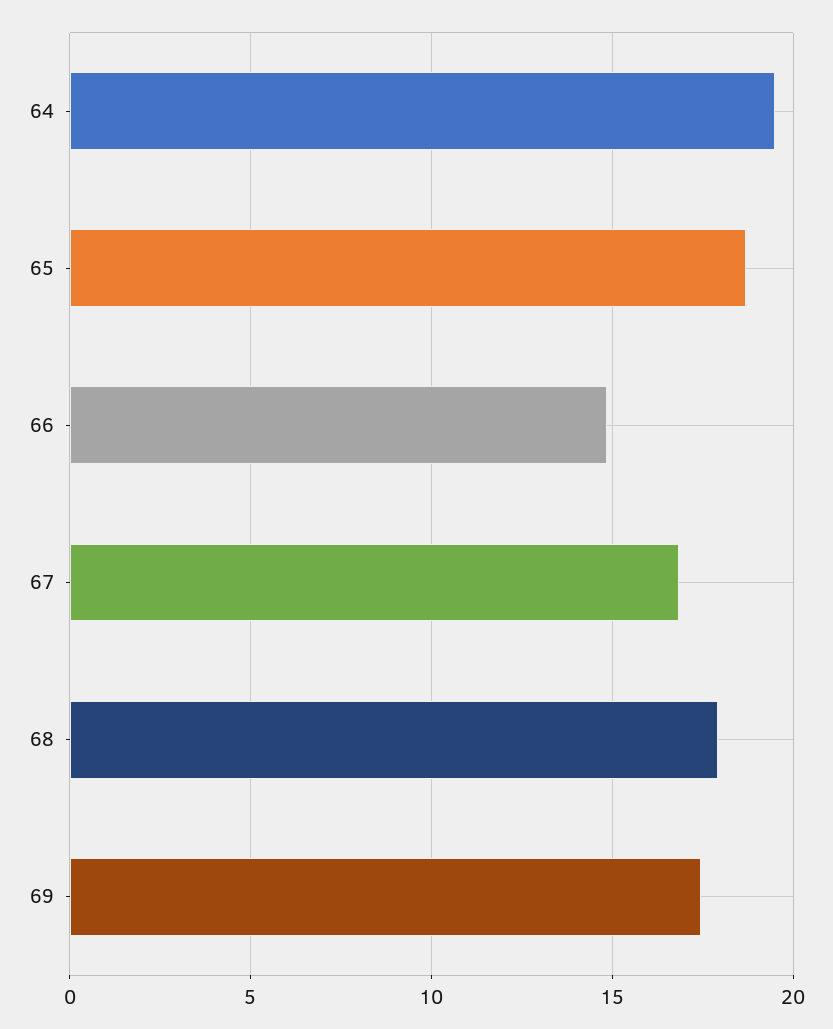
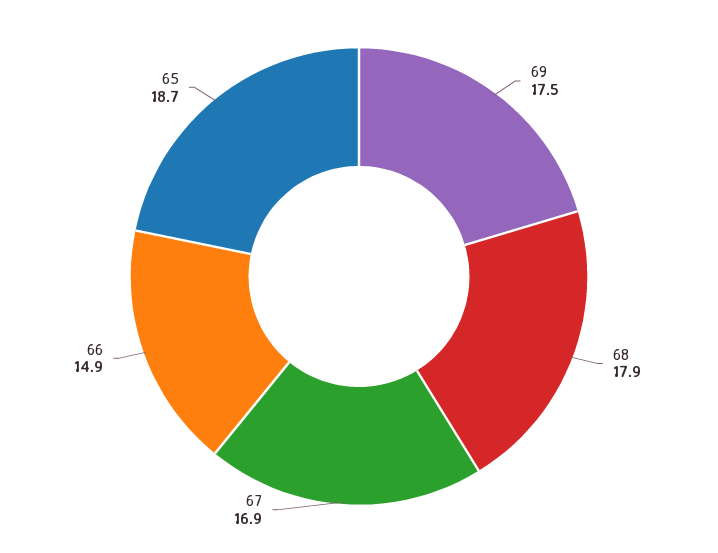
  {
-   "64": 19.5,
    "65": 18.7,
    "66": 14.9,
    "67": 16.9,
    "68": 17.9,
    "69": 17.5
  }

